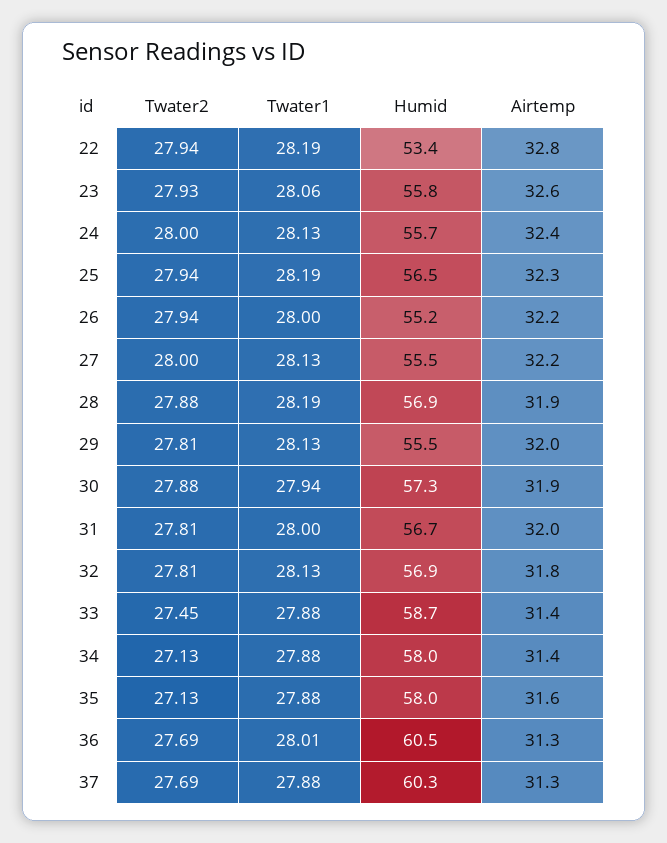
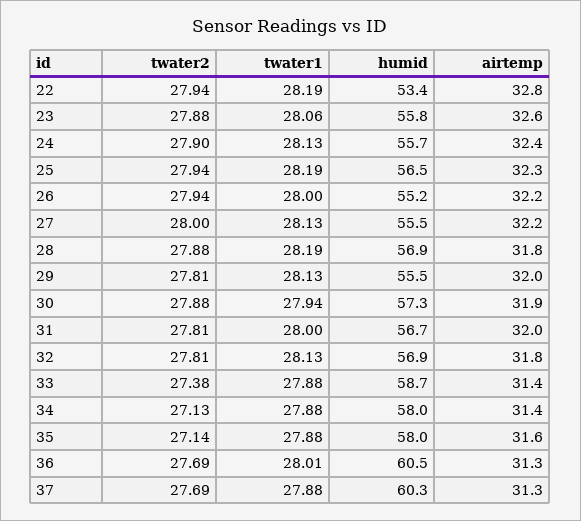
  {
    "Twater2": {
      "22": 27.94,
-     "23": 27.93,
+     "23": 27.88,
-     "24": 28,
+     "24": 27.9,
      "25": 27.94,
      "26": 27.94,
      "27": 28,
      "28": 27.88,
      "29": 27.81,
      "30": 27.88,
      "31": 27.81,
      "32": 27.81,
-     "33": 27.45,
+     "33": 27.38,
      "34": 27.13,
-     "35": 27.13,
+     "35": 27.14,
      "36": 27.69,
      "37": 27.69
    },
    "Twater1": {
      "22": 28.19,
      "23": 28.06,
      "24": 28.13,
      "25": 28.19,
      "26": 28,
      "27": 28.13,
      "28": 28.19,
      "29": 28.13,
      "30": 27.94,
      "31": 28,
      "32": 28.13,
      "33": 27.88,
      "34": 27.88,
      "35": 27.88,
      "36": 28.01,
      "37": 27.88
    },
    "Humid": {
      "22": 53.4,
      "23": 55.8,
      "24": 55.7,
      "25": 56.5,
      "26": 55.2,
      "27": 55.5,
      "28": 56.9,
      "29": 55.5,
      "30": 57.3,
      "31": 56.7,
      "32": 56.9,
      "33": 58.7,
      "34": 58,
      "35": 58,
      "36": 60.5,
      "37": 60.3
    },
    "Airtemp": {
      "22": 32.8,
      "23": 32.6,
      "24": 32.4,
      "25": 32.3,
      "26": 32.2,
      "27": 32.2,
-     "28": 31.9,
+     "28": 31.8,
      "29": 32,
      "30": 31.9,
      "31": 32,
      "32": 31.8,
      "33": 31.4,
      "34": 31.4,
      "35": 31.6,
      "36": 31.3,
      "37": 31.3
    }
  }

